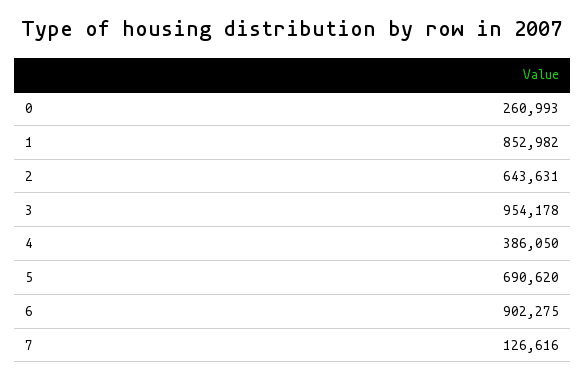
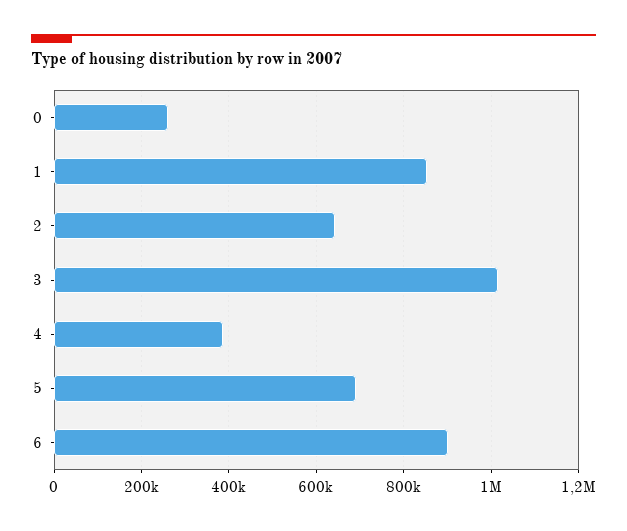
  {
    "0": 260993,
    "1": 852982,
    "2": 643631,
-   "3": 954178,
+   "3": 1020000,
    "4": 386050,
    "5": 690620,
-   "6": 902275,
+   "6": 902275
-   "7": 126616
  }

